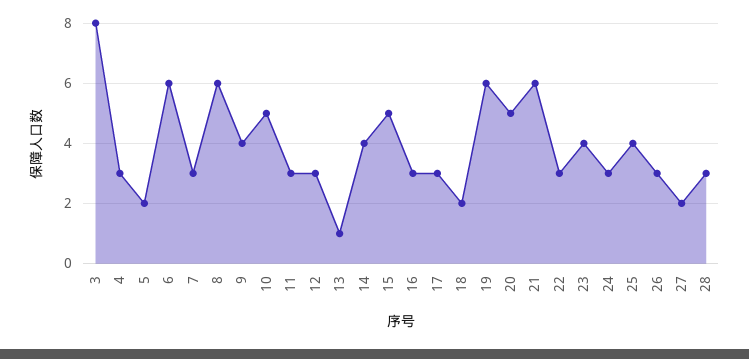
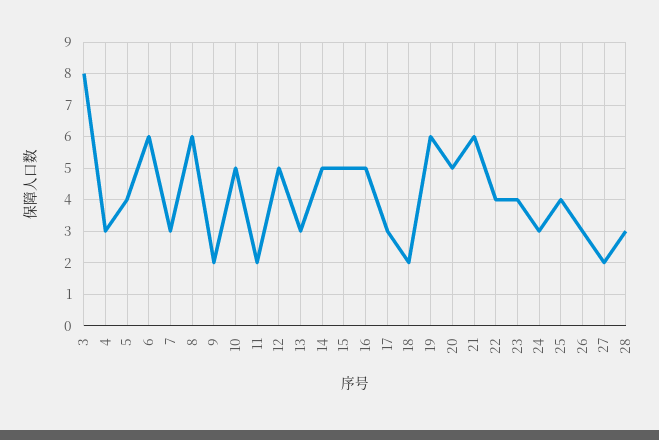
  {
    "3": 8,
    "4": 3,
-   "5": 2,
+   "5": 4,
    "6": 6,
    "7": 3,
    "8": 6,
-   "9": 4,
+   "9": 2,
    "10": 5,
-   "11": 3,
+   "11": 2,
-   "12": 3,
+   "12": 5,
-   "13": 1,
+   "13": 3,
-   "14": 4,
+   "14": 5,
    "15": 5,
-   "16": 3,
+   "16": 5,
    "17": 3,
    "18": 2,
    "19": 6,
    "20": 5,
    "21": 6,
-   "22": 3,
+   "22": 4,
    "23": 4,
    "24": 3,
    "25": 4,
    "26": 3,
    "27": 2,
    "28": 3
  }

